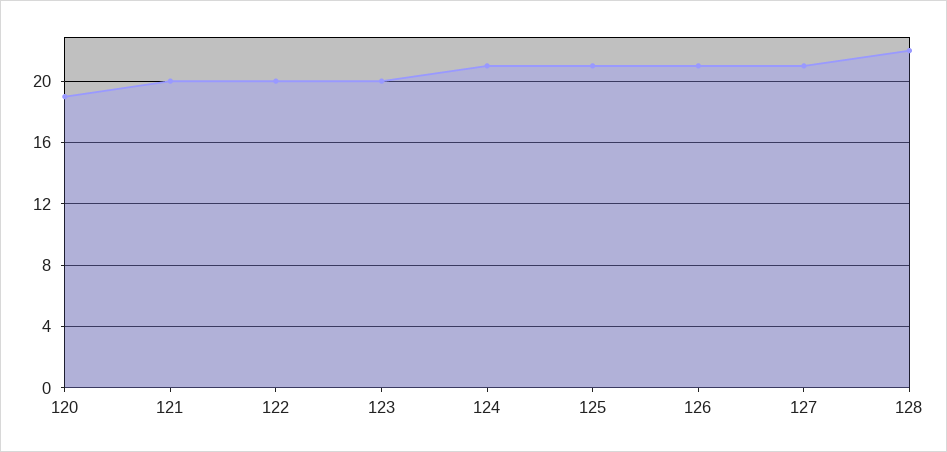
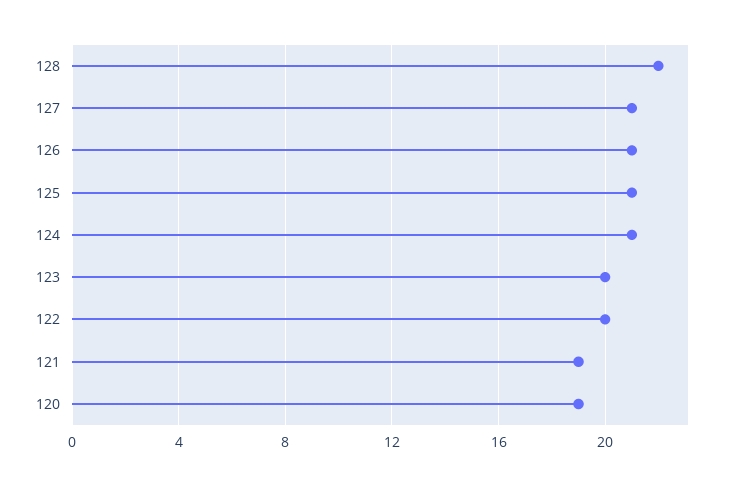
  {
    "120": 19,
-   "121": 20,
+   "121": 19,
    "122": 20,
    "123": 20,
    "124": 21,
    "125": 21,
    "126": 21,
    "127": 21,
    "128": 22
  }

